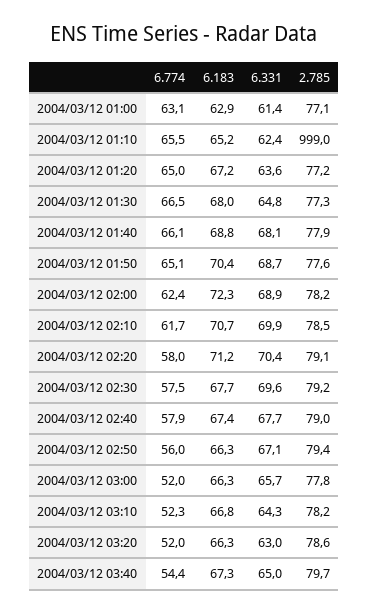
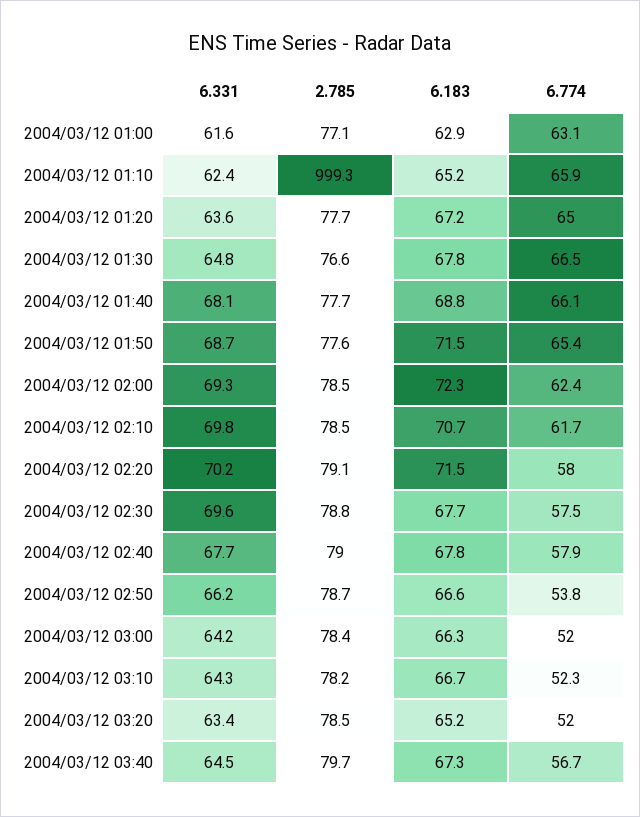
  {
    "6.774": {
      "2004/03/12 01:00": 63.1,
-     "2004/03/12 01:10": 65.5,
+     "2004/03/12 01:10": 65.9,
      "2004/03/12 01:20": 65,
      "2004/03/12 01:30": 66.5,
      "2004/03/12 01:40": 66.1,
-     "2004/03/12 01:50": 65.1,
+     "2004/03/12 01:50": 65.4,
      "2004/03/12 02:00": 62.4,
      "2004/03/12 02:10": 61.7,
      "2004/03/12 02:20": 58,
      "2004/03/12 02:30": 57.5,
      "2004/03/12 02:40": 57.9,
-     "2004/03/12 02:50": 56,
+     "2004/03/12 02:50": 53.8,
      "2004/03/12 03:00": 52,
      "2004/03/12 03:10": 52.3,
      "2004/03/12 03:20": 52,
-     "2004/03/12 03:40": 54.4
+     "2004/03/12 03:40": 56.7
    },
    "6.183": {
      "2004/03/12 01:00": 62.9,
      "2004/03/12 01:10": 65.2,
      "2004/03/12 01:20": 67.2,
-     "2004/03/12 01:30": 68,
+     "2004/03/12 01:30": 67.8,
      "2004/03/12 01:40": 68.8,
-     "2004/03/12 01:50": 70.4,
+     "2004/03/12 01:50": 71.5,
      "2004/03/12 02:00": 72.3,
      "2004/03/12 02:10": 70.7,
-     "2004/03/12 02:20": 71.2,
+     "2004/03/12 02:20": 71.5,
      "2004/03/12 02:30": 67.7,
-     "2004/03/12 02:40": 67.4,
+     "2004/03/12 02:40": 67.8,
-     "2004/03/12 02:50": 66.3,
+     "2004/03/12 02:50": 66.6,
      "2004/03/12 03:00": 66.3,
-     "2004/03/12 03:10": 66.8,
+     "2004/03/12 03:10": 66.7,
-     "2004/03/12 03:20": 66.3,
+     "2004/03/12 03:20": 65.2,
      "2004/03/12 03:40": 67.3
    },
    "6.331": {
-     "2004/03/12 01:00": 61.4,
+     "2004/03/12 01:00": 61.6,
      "2004/03/12 01:10": 62.4,
      "2004/03/12 01:20": 63.6,
      "2004/03/12 01:30": 64.8,
      "2004/03/12 01:40": 68.1,
      "2004/03/12 01:50": 68.7,
-     "2004/03/12 02:00": 68.9,
+     "2004/03/12 02:00": 69.3,
-     "2004/03/12 02:10": 69.9,
+     "2004/03/12 02:10": 69.8,
-     "2004/03/12 02:20": 70.4,
+     "2004/03/12 02:20": 70.2,
      "2004/03/12 02:30": 69.6,
      "2004/03/12 02:40": 67.7,
-     "2004/03/12 02:50": 67.1,
+     "2004/03/12 02:50": 66.2,
-     "2004/03/12 03:00": 65.7,
+     "2004/03/12 03:00": 64.2,
      "2004/03/12 03:10": 64.3,
-     "2004/03/12 03:20": 63,
+     "2004/03/12 03:20": 63.4,
-     "2004/03/12 03:40": 65
+     "2004/03/12 03:40": 64.5
    },
    "2.785": {
      "2004/03/12 01:00": 77.1,
-     "2004/03/12 01:10": 999,
+     "2004/03/12 01:10": 999.3,
-     "2004/03/12 01:20": 77.2,
+     "2004/03/12 01:20": 77.7,
-     "2004/03/12 01:30": 77.3,
+     "2004/03/12 01:30": 76.6,
-     "2004/03/12 01:40": 77.9,
+     "2004/03/12 01:40": 77.7,
      "2004/03/12 01:50": 77.6,
-     "2004/03/12 02:00": 78.2,
+     "2004/03/12 02:00": 78.5,
      "2004/03/12 02:10": 78.5,
      "2004/03/12 02:20": 79.1,
-     "2004/03/12 02:30": 79.2,
+     "2004/03/12 02:30": 78.8,
      "2004/03/12 02:40": 79,
-     "2004/03/12 02:50": 79.4,
+     "2004/03/12 02:50": 78.7,
-     "2004/03/12 03:00": 77.8,
+     "2004/03/12 03:00": 78.4,
      "2004/03/12 03:10": 78.2,
-     "2004/03/12 03:20": 78.6,
+     "2004/03/12 03:20": 78.5,
      "2004/03/12 03:40": 79.7
    }
  }

